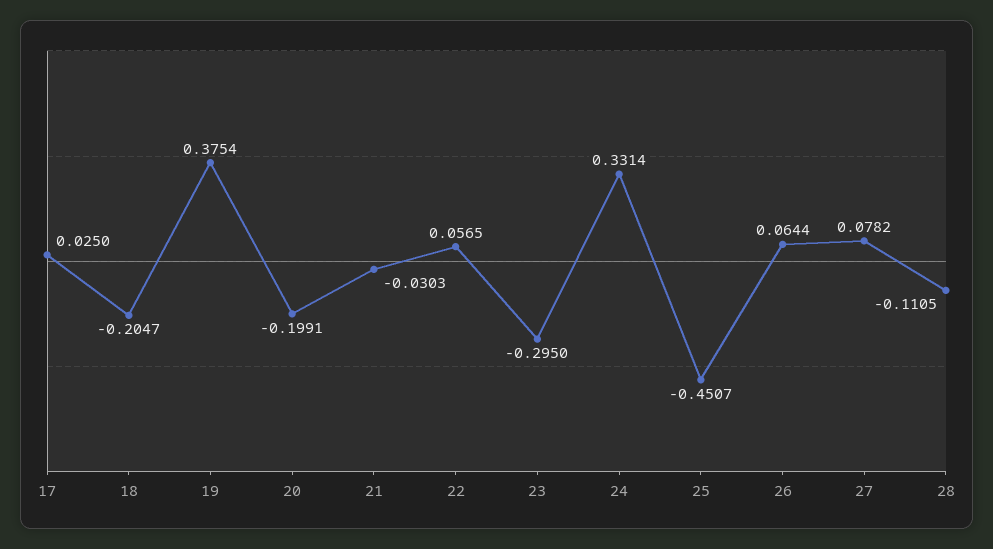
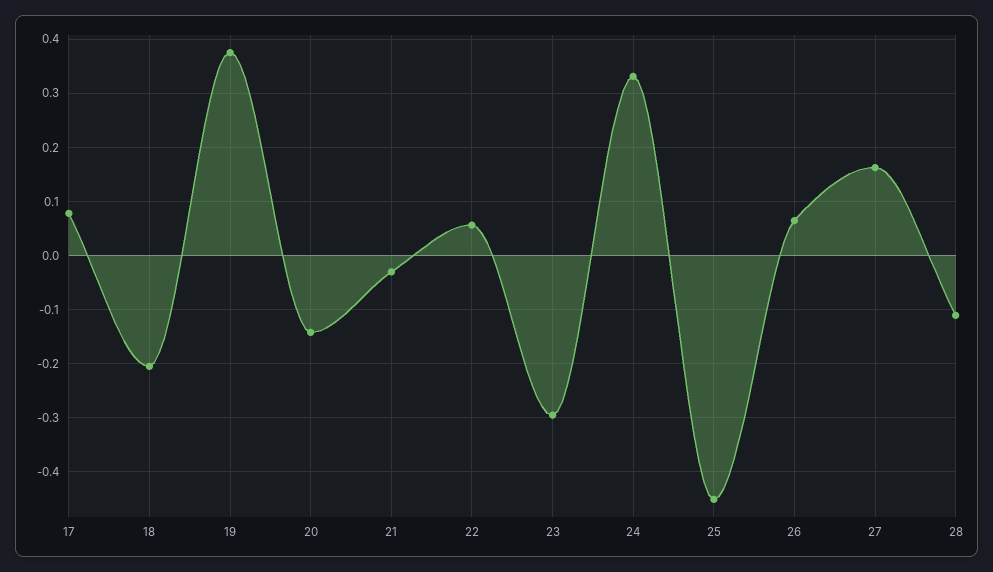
  {
-   "17": 0.025,
+   "17": 0.08,
    "18": -0.2047,
    "19": 0.3754,
-   "20": -0.1991,
+   "20": -0.14,
    "21": -0.0303,
    "22": 0.0565,
    "23": -0.295,
    "24": 0.3314,
    "25": -0.4507,
    "26": 0.0644,
-   "27": 0.0782,
+   "27": 0.16,
    "28": -0.1105
  }

